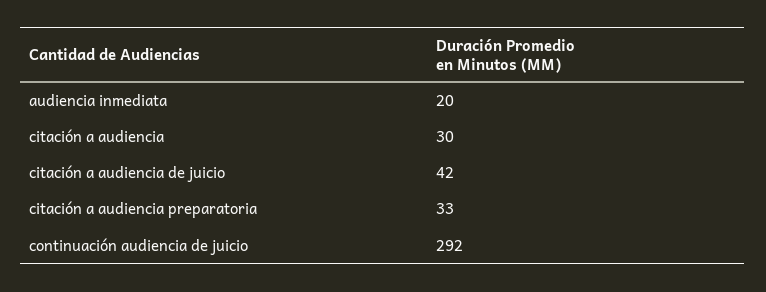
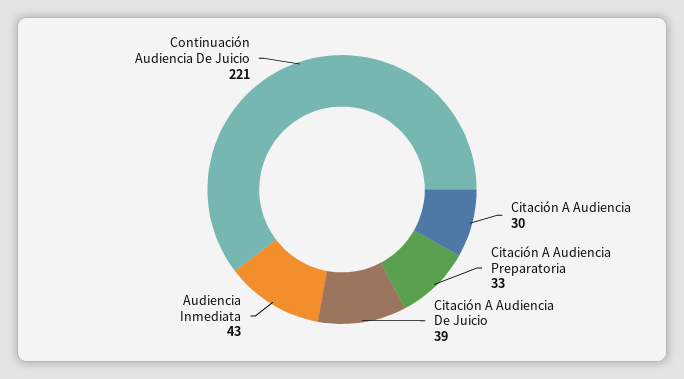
  {
-   "audiencia inmediata": 20,
+   "audiencia inmediata": 43,
    "citación a audiencia": 30,
-   "citación a audiencia de juicio": 42,
+   "citación a audiencia de juicio": 39,
    "citación a audiencia preparatoria": 33,
-   "continuación audiencia de juicio": 292
+   "continuación audiencia de juicio": 221
  }

